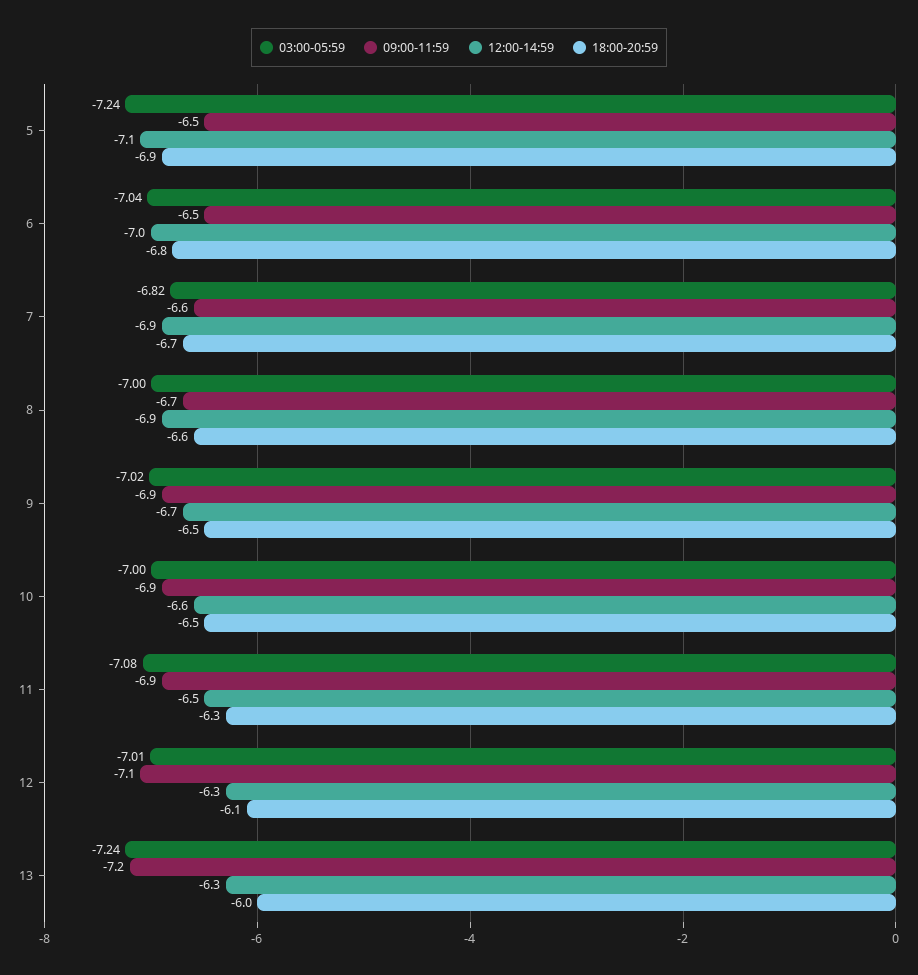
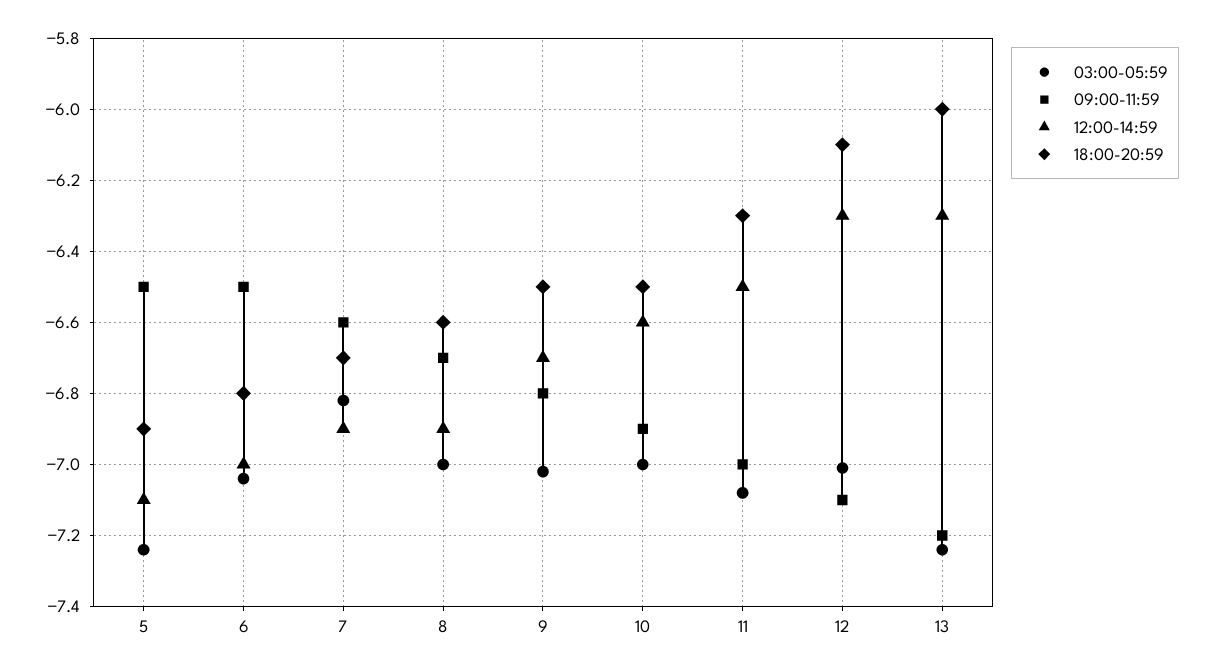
  {
    "03:00-05:59": {
      "5": -7.24,
      "6": -7.04,
      "7": -6.82,
      "8": -7,
      "9": -7.02,
      "10": -7,
      "11": -7.08,
      "12": -7.01,
      "13": -7.24
    },
    "09:00-11:59": {
      "5": -6.5,
      "6": -6.5,
      "7": -6.6,
      "8": -6.7,
-     "9": -6.9,
+     "9": -6.8,
      "10": -6.9,
-     "11": -6.9,
+     "11": -7,
      "12": -7.1,
      "13": -7.2
    },
    "12:00-14:59": {
      "5": -7.1,
      "6": -7,
      "7": -6.9,
      "8": -6.9,
      "9": -6.7,
      "10": -6.6,
      "11": -6.5,
      "12": -6.3,
      "13": -6.3
    },
    "18:00-20:59": {
      "5": -6.9,
      "6": -6.8,
      "7": -6.7,
      "8": -6.6,
      "9": -6.5,
      "10": -6.5,
      "11": -6.3,
      "12": -6.1,
      "13": -6
    }
  }

